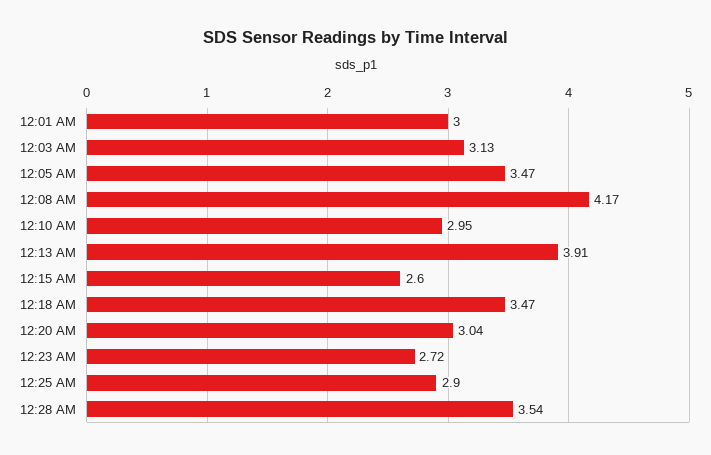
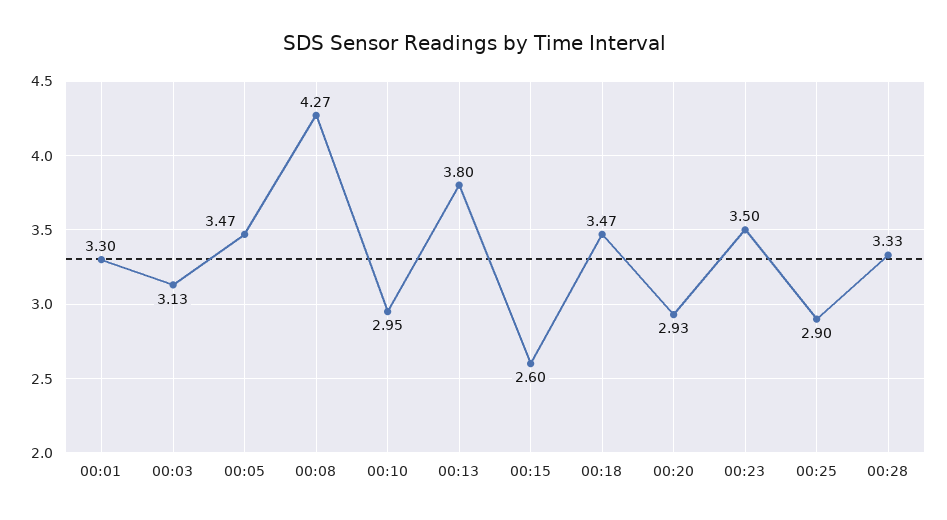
  {
-   "12:01 AM": 3,
+   "12:01 AM": 3.3,
    "12:03 AM": 3.13,
    "12:05 AM": 3.47,
-   "12:08 AM": 4.17,
+   "12:08 AM": 4.27,
    "12:10 AM": 2.95,
-   "12:13 AM": 3.91,
+   "12:13 AM": 3.8,
    "12:15 AM": 2.6,
    "12:18 AM": 3.47,
-   "12:20 AM": 3.04,
+   "12:20 AM": 2.93,
-   "12:23 AM": 2.72,
+   "12:23 AM": 3.5,
    "12:25 AM": 2.9,
-   "12:28 AM": 3.54
+   "12:28 AM": 3.33
  }

